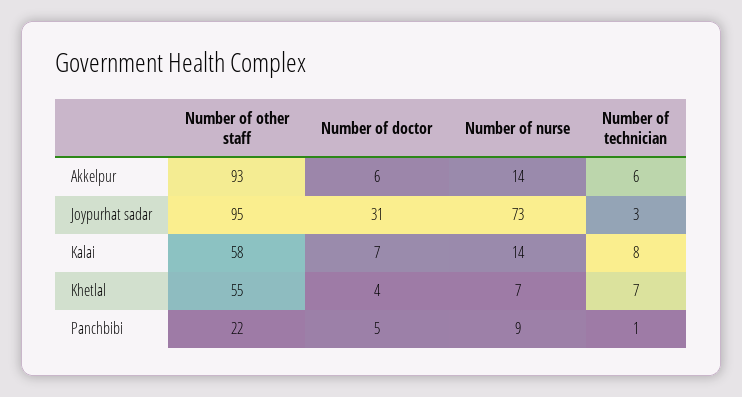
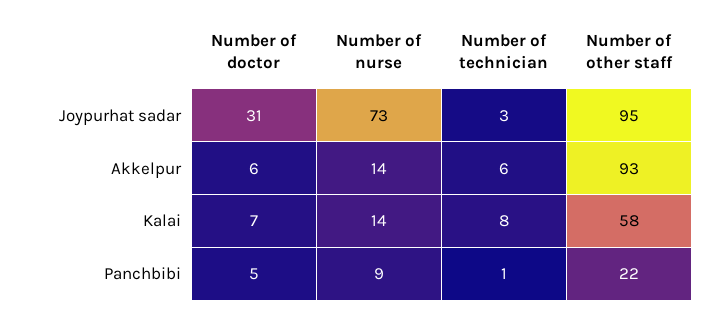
  {
    "Number of other staff": {
      "Akkelpur": 93,
      "Joypurhat sadar": 95,
      "Kalai": 58,
-     "Khetlal": 55,
      "Panchbibi": 22
    },
    "Number of doctor": {
      "Akkelpur": 6,
      "Joypurhat sadar": 31,
      "Kalai": 7,
-     "Khetlal": 4,
      "Panchbibi": 5
    },
    "Number of nurse": {
      "Akkelpur": 14,
      "Joypurhat sadar": 73,
      "Kalai": 14,
-     "Khetlal": 7,
      "Panchbibi": 9
    },
    "Number of technician": {
      "Akkelpur": 6,
      "Joypurhat sadar": 3,
      "Kalai": 8,
-     "Khetlal": 7,
      "Panchbibi": 1
    }
  }

